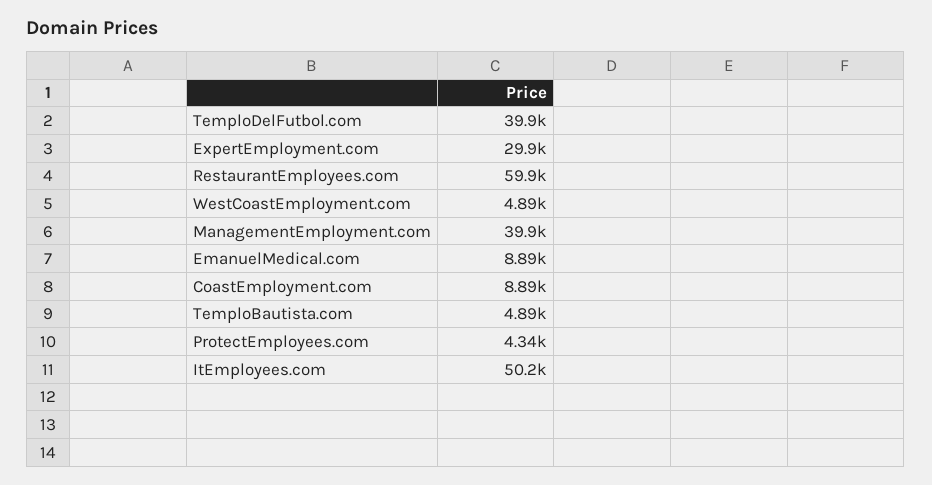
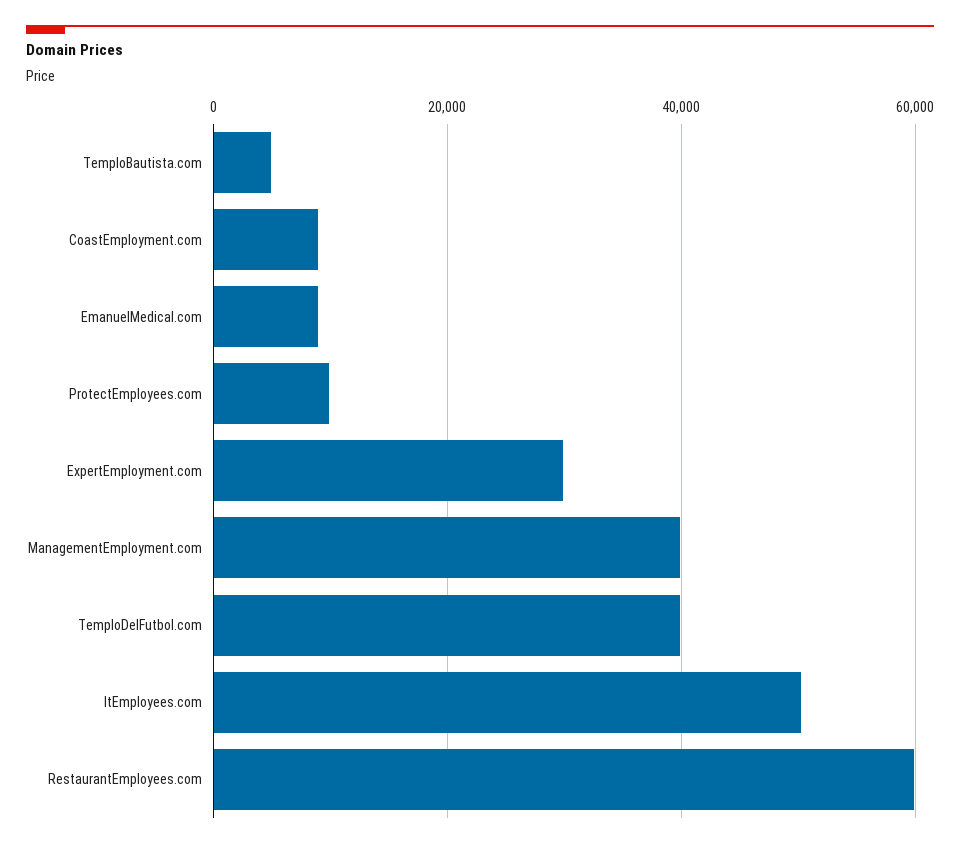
  {
    "TemploDelFutbol.com": 39900,
    "ExpertEmployment.com": 29900,
    "RestaurantEmployees.com": 59900,
-   "WestCoastEmployment.com": 4890,
    "ManagementEmployment.com": 39900,
    "EmanuelMedical.com": 8890,
    "CoastEmployment.com": 8890,
    "TemploBautista.com": 4890,
-   "ProtectEmployees.com": 4340,
+   "ProtectEmployees.com": 10000,
    "ItEmployees.com": 50200
  }

